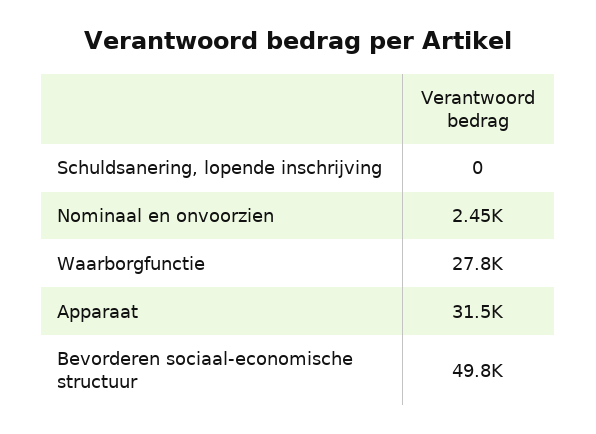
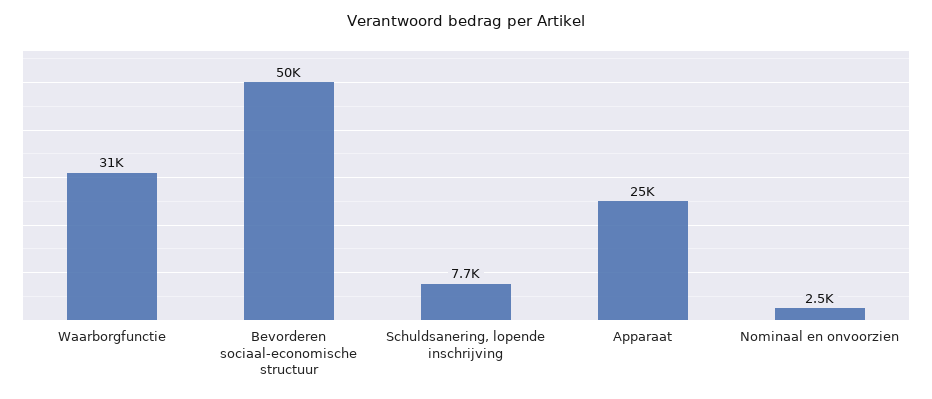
  {
-   "Schuldsanering, lopende inschrijving": 0,
+   "Schuldsanering, lopende inschrijving": 7700,
    "Nominaal en onvoorzien": 2450,
-   "Waarborgfunctie": 27800,
+   "Waarborgfunctie": 31000,
-   "Apparaat": 31500,
+   "Apparaat": 25000,
    "Bevorderen sociaal-economische structuur": 49800
  }

